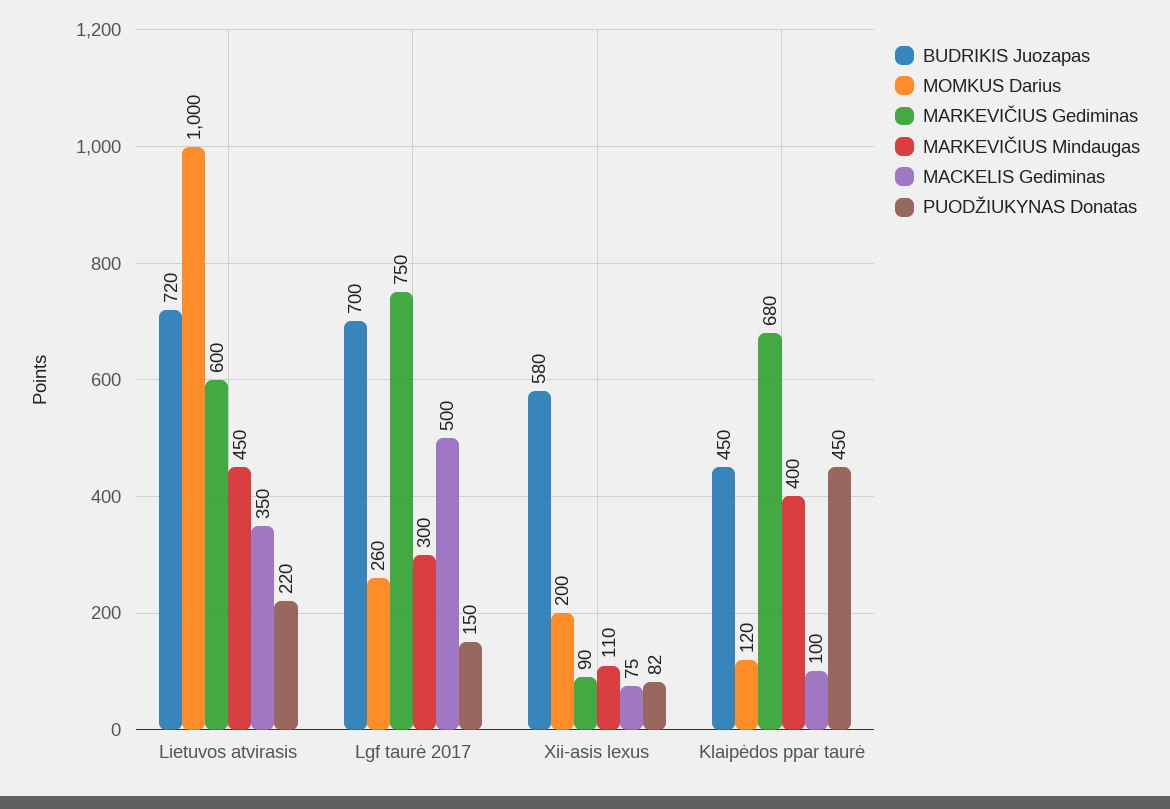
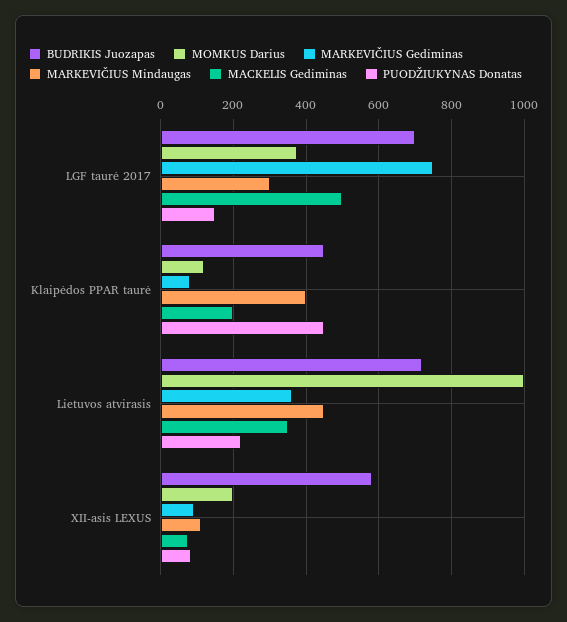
  {
    "BUDRIKIS Juozapas": {
      "Lietuvos atvirasis": 720,
      "Lgf taurė 2017": 700,
      "Xii-asis lexus": 580,
      "Klaipėdos ppar taurė": 450
    },
    "MOMKUS Darius": {
      "Lietuvos atvirasis": 1000,
-     "Lgf taurė 2017": 260,
+     "Lgf taurė 2017": 380,
      "Xii-asis lexus": 200,
      "Klaipėdos ppar taurė": 120
    },
    "MARKEVIČIUS Gediminas": {
-     "Lietuvos atvirasis": 600,
+     "Lietuvos atvirasis": 360,
      "Lgf taurė 2017": 750,
      "Xii-asis lexus": 90,
-     "Klaipėdos ppar taurė": 680
+     "Klaipėdos ppar taurė": 80
    },
    "MARKEVIČIUS Mindaugas": {
      "Lietuvos atvirasis": 450,
      "Lgf taurė 2017": 300,
      "Xii-asis lexus": 110,
      "Klaipėdos ppar taurė": 400
    },
    "MACKELIS Gediminas": {
      "Lietuvos atvirasis": 350,
      "Lgf taurė 2017": 500,
      "Xii-asis lexus": 75,
-     "Klaipėdos ppar taurė": 100
+     "Klaipėdos ppar taurė": 200
    },
    "PUODŽIUKYNAS Donatas": {
      "Lietuvos atvirasis": 220,
      "Lgf taurė 2017": 150,
      "Xii-asis lexus": 82,
      "Klaipėdos ppar taurė": 450
    }
  }

